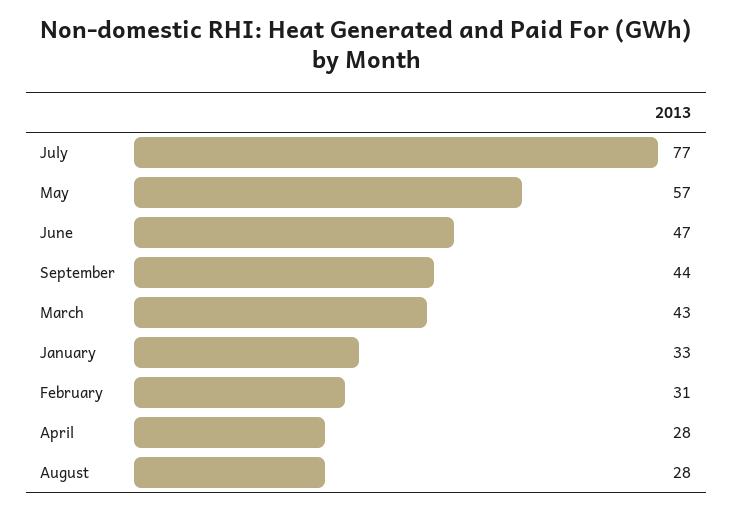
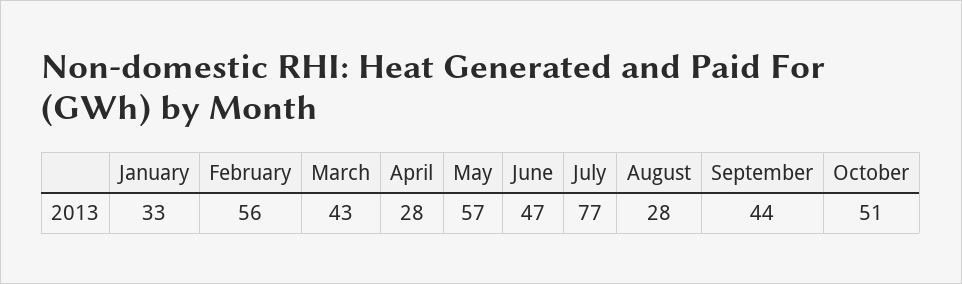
  {
    "July": 77,
    "May": 57,
    "June": 47,
    "September": 44,
    "March": 43,
    "January": 33,
-   "February": 31,
+   "February": 56,
    "April": 28,
-   "August": 28
+   "August": 28,
+   "October": 51
  }

